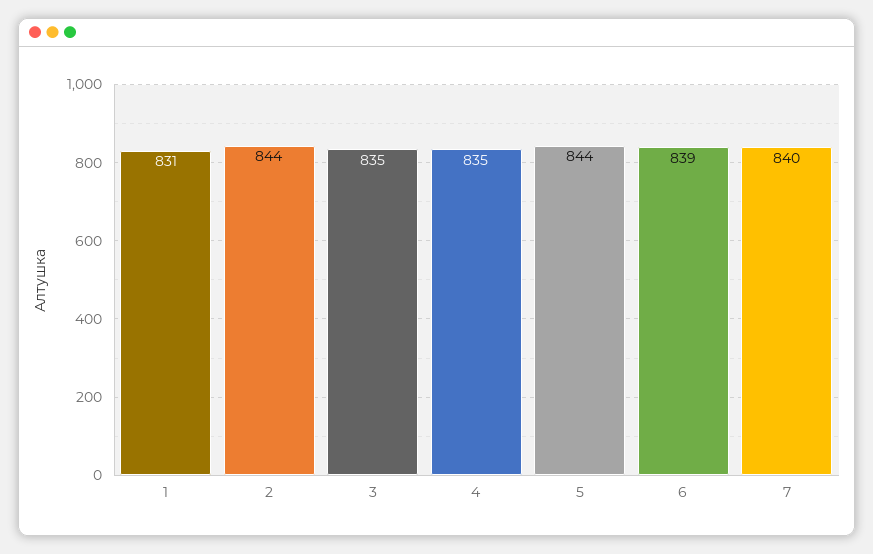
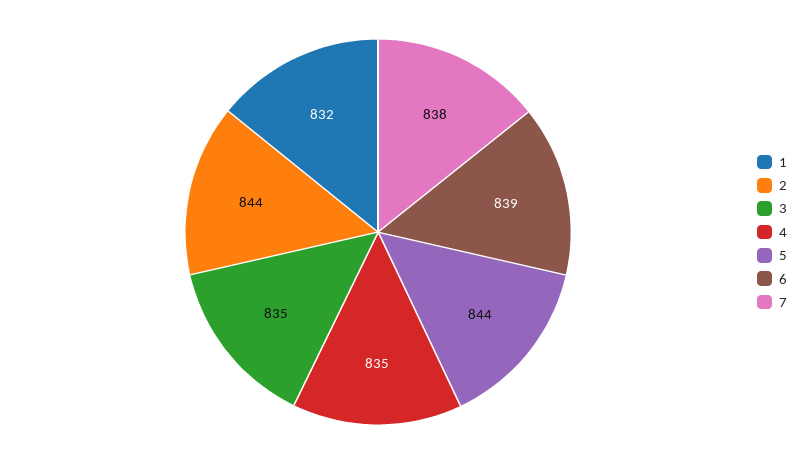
  {
-   "1": 831,
+   "1": 832,
    "2": 844,
    "3": 835,
    "4": 835,
    "5": 844,
    "6": 839,
-   "7": 840
+   "7": 838
  }

